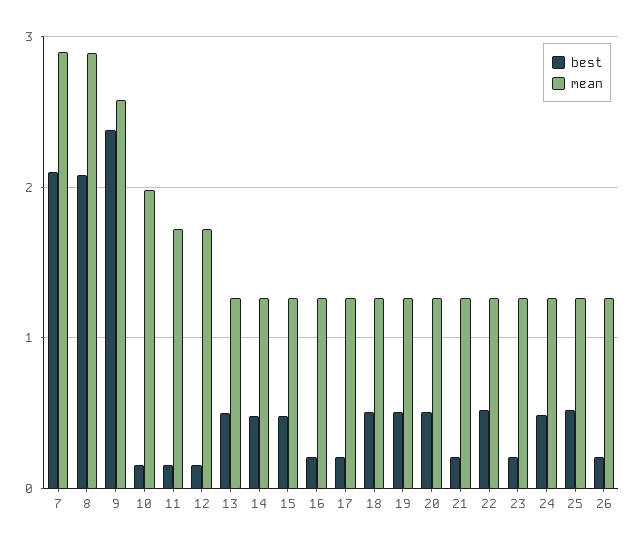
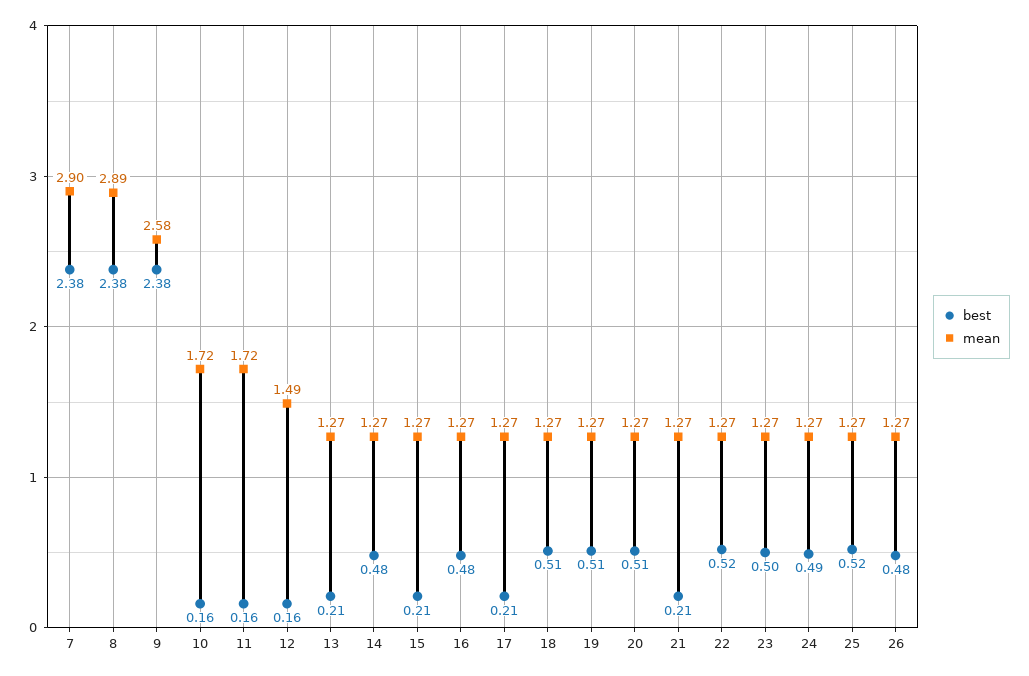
  {
    "best": {
-     "7": 2.1,
+     "7": 2.38,
-     "8": 2.1,
+     "8": 2.38,
      "9": 2.38,
      "10": 0.16,
      "11": 0.16,
      "12": 0.16,
-     "13": 0.5,
+     "13": 0.21,
      "14": 0.48,
-     "15": 0.5,
+     "15": 0.21,
-     "16": 0.2,
+     "16": 0.48,
      "17": 0.21,
      "18": 0.51,
      "19": 0.51,
      "20": 0.51,
      "21": 0.21,
      "22": 0.52,
-     "23": 0.2,
+     "23": 0.5,
      "24": 0.49,
      "25": 0.52,
-     "26": 0.2
+     "26": 0.48
    },
    "mean": {
      "7": 2.9,
      "8": 2.89,
      "9": 2.58,
-     "10": 2,
+     "10": 1.72,
      "11": 1.72,
-     "12": 1.7,
+     "12": 1.49,
      "13": 1.27,
      "14": 1.27,
      "15": 1.27,
      "16": 1.27,
      "17": 1.27,
      "18": 1.27,
      "19": 1.27,
      "20": 1.27,
      "21": 1.27,
      "22": 1.27,
      "23": 1.27,
      "24": 1.27,
      "25": 1.27,
      "26": 1.27
    }
  }

